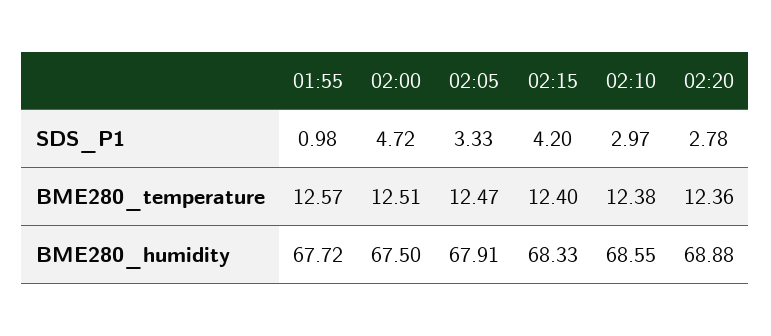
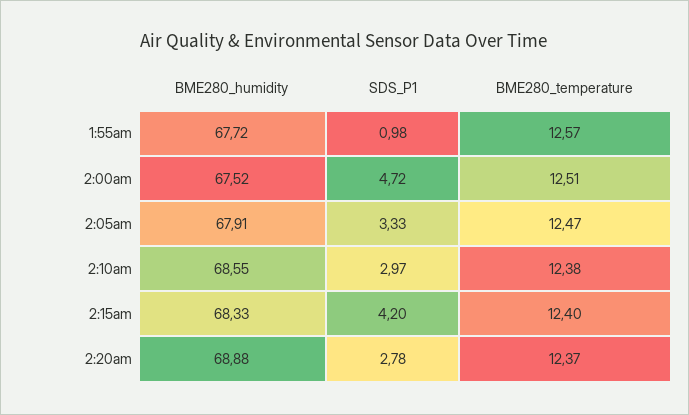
  {
    "01:55": {
      "SDS_P1": 0.98,
      "BME280_temperature": 12.57,
      "BME280_humidity": 67.72
    },
    "02:00": {
      "SDS_P1": 4.72,
      "BME280_temperature": 12.51,
-     "BME280_humidity": 67.5
+     "BME280_humidity": 67.52
    },
    "02:05": {
      "SDS_P1": 3.33,
      "BME280_temperature": 12.47,
      "BME280_humidity": 67.91
    },
    "02:15": {
      "SDS_P1": 4.2,
      "BME280_temperature": 12.4,
      "BME280_humidity": 68.33
    },
    "02:10": {
      "SDS_P1": 2.97,
      "BME280_temperature": 12.38,
      "BME280_humidity": 68.55
    },
    "02:20": {
      "SDS_P1": 2.78,
-     "BME280_temperature": 12.36,
+     "BME280_temperature": 12.37,
      "BME280_humidity": 68.88
    }
  }

